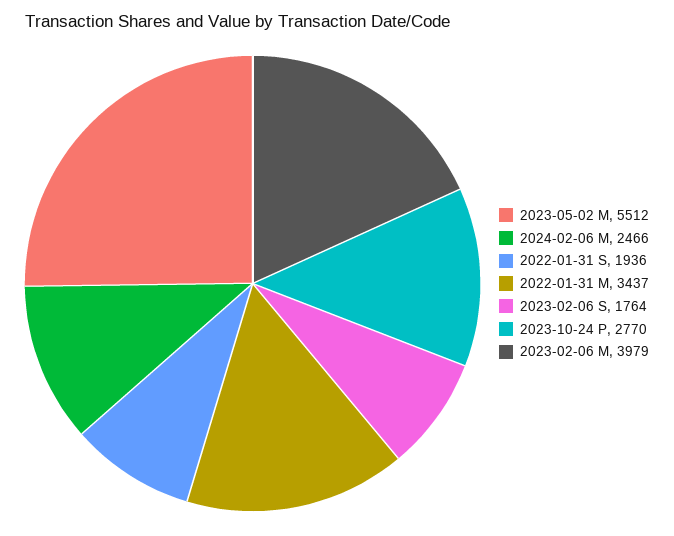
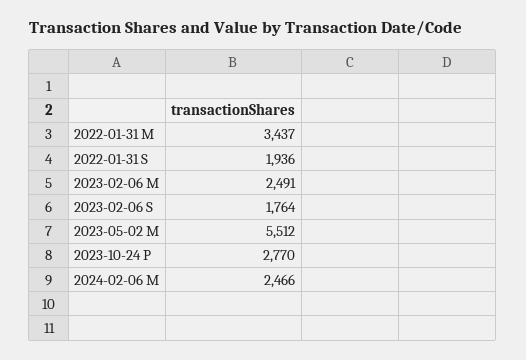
  {
    "2023-05-02 M": 5512,
    "2024-02-06 M": 2466,
    "2022-01-31 S": 1936,
    "2022-01-31 M": 3437,
    "2023-02-06 S": 1764,
    "2023-10-24 P": 2770,
-   "2023-02-06 M": 3979
+   "2023-02-06 M": 2491
  }

